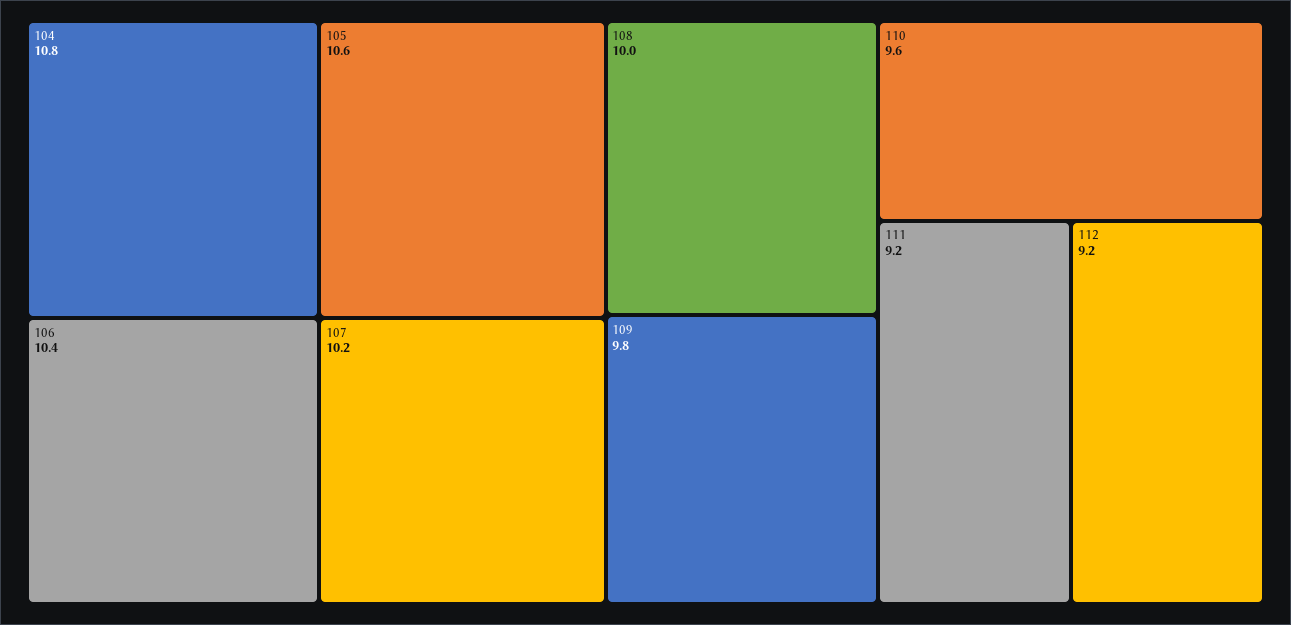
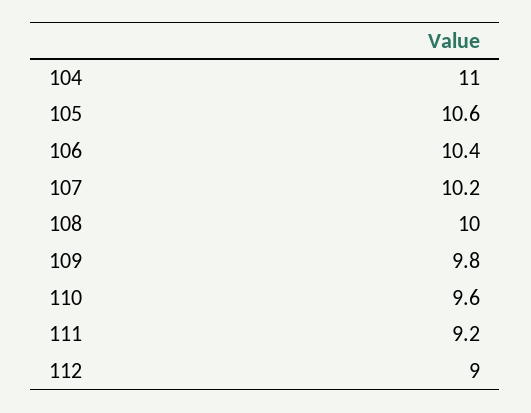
  {
-   "104": 10.8,
+   "104": 11,
    "105": 10.6,
    "106": 10.4,
    "107": 10.2,
    "108": 10,
    "109": 9.8,
    "110": 9.6,
    "111": 9.2,
-   "112": 9.2
+   "112": 9
  }

